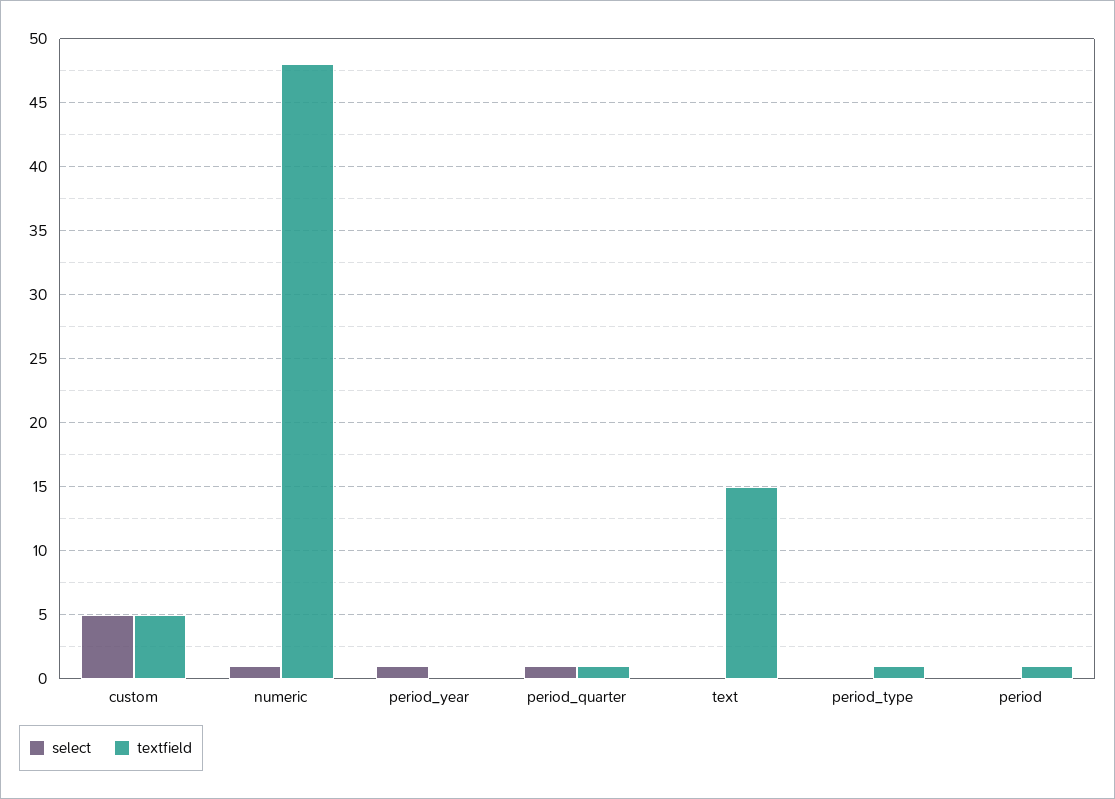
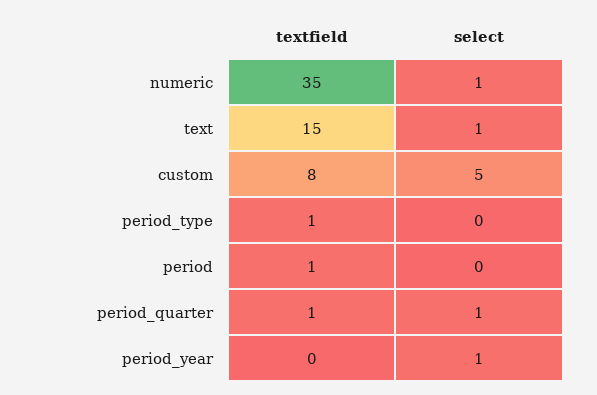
  {
    "select": {
      "custom": 5,
      "numeric": 1,
      "period_year": 1,
      "period_quarter": 1,
-     "text": 0,
+     "text": 1,
      "period_type": 0,
      "period": 0
    },
    "textfield": {
-     "custom": 5,
+     "custom": 8,
-     "numeric": 48,
+     "numeric": 35,
      "period_year": 0,
      "period_quarter": 1,
      "text": 15,
      "period_type": 1,
      "period": 1
    }
  }

